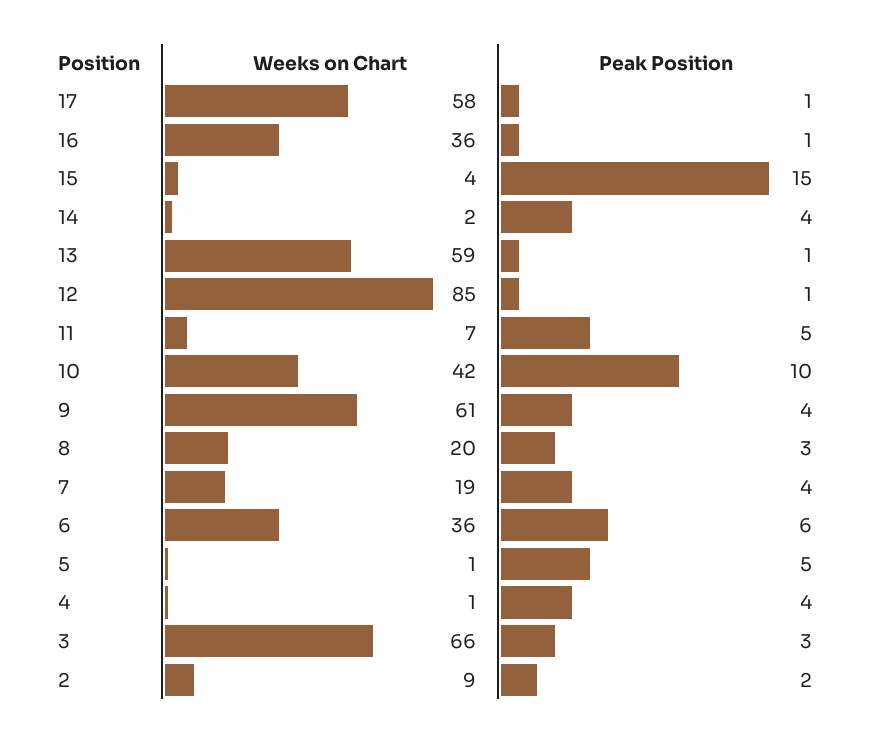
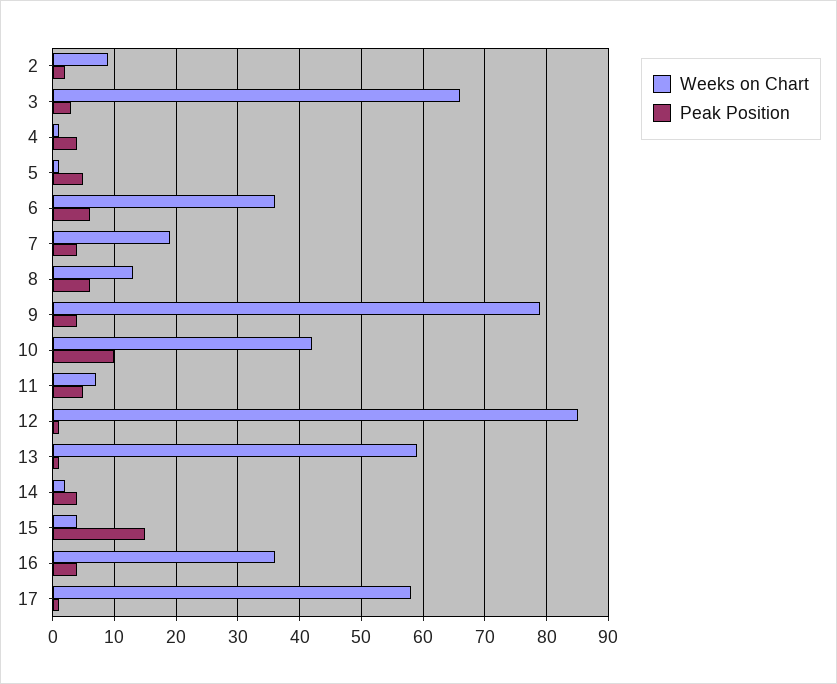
  {
    "Weeks on Chart": {
      "17": 58,
      "16": 36,
      "15": 4,
      "14": 2,
      "13": 59,
      "12": 85,
      "11": 7,
      "10": 42,
-     "9": 61,
+     "9": 79,
-     "8": 20,
+     "8": 13,
      "7": 19,
      "6": 36,
      "5": 1,
      "4": 1,
      "3": 66,
      "2": 9
    },
    "Peak Position": {
      "17": 1,
-     "16": 1,
+     "16": 4,
      "15": 15,
      "14": 4,
      "13": 1,
      "12": 1,
      "11": 5,
      "10": 10,
      "9": 4,
-     "8": 3,
+     "8": 6,
      "7": 4,
      "6": 6,
      "5": 5,
      "4": 4,
      "3": 3,
      "2": 2
    }
  }

